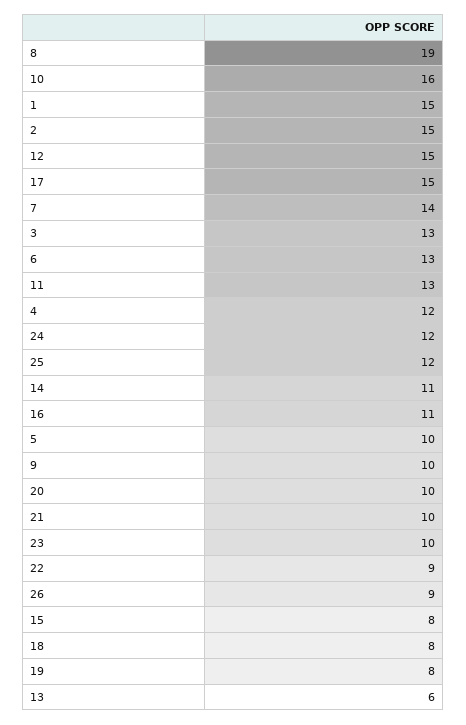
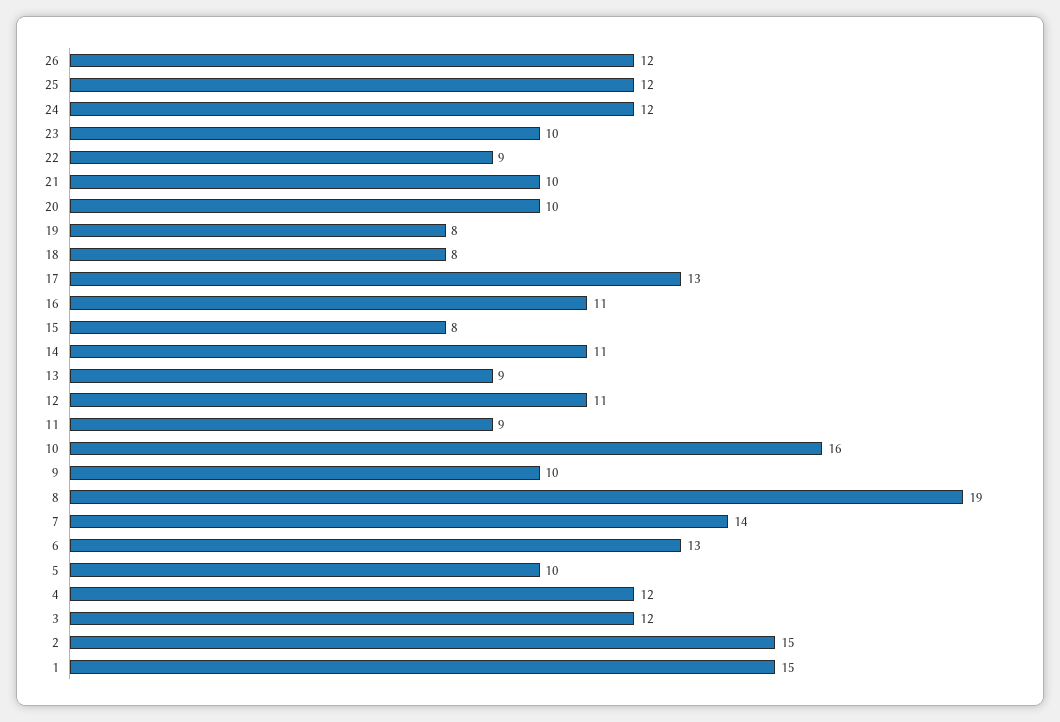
  {
    "8": 19,
    "10": 16,
    "1": 15,
    "2": 15,
-   "12": 15,
+   "12": 11,
-   "17": 15,
+   "17": 13,
    "7": 14,
-   "3": 13,
+   "3": 12,
    "6": 13,
-   "11": 13,
+   "11": 9,
    "4": 12,
    "24": 12,
    "25": 12,
    "14": 11,
    "16": 11,
    "5": 10,
    "9": 10,
    "20": 10,
    "21": 10,
    "23": 10,
    "22": 9,
-   "26": 9,
+   "26": 12,
    "15": 8,
    "18": 8,
    "19": 8,
-   "13": 6
+   "13": 9
  }

